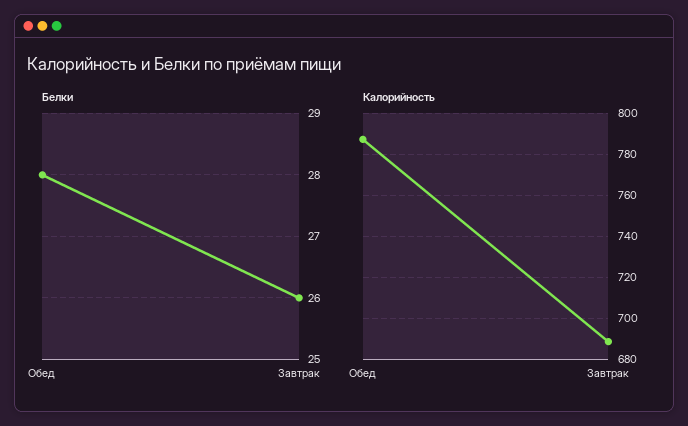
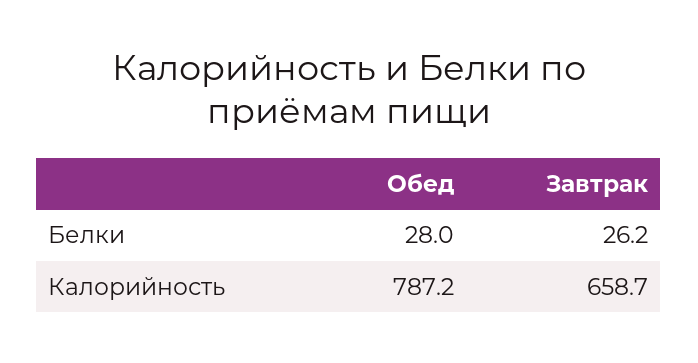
  {
    "Белки": {
      "Обед": 28,
-     "Завтрак": 26
+     "Завтрак": 26.2
    },
    "Калорийность": {
      "Обед": 787.2,
-     "Завтрак": 690
+     "Завтрак": 658.7
    }
  }

